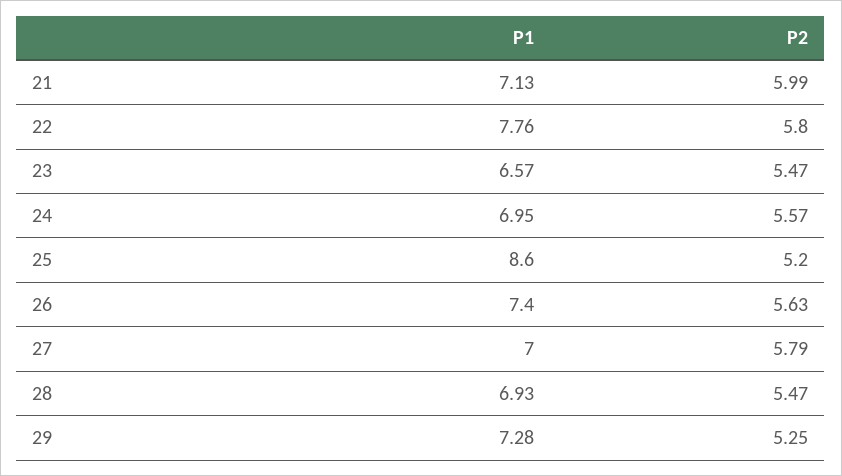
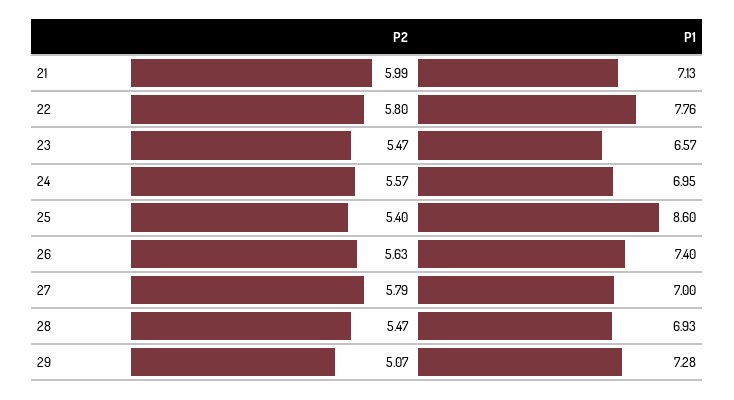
  {
    "P1": {
      "21": 7.13,
      "22": 7.76,
      "23": 6.57,
      "24": 6.95,
      "25": 8.6,
      "26": 7.4,
      "27": 7,
      "28": 6.93,
      "29": 7.28
    },
    "P2": {
      "21": 5.99,
      "22": 5.8,
      "23": 5.47,
      "24": 5.57,
-     "25": 5.2,
+     "25": 5.4,
      "26": 5.63,
      "27": 5.79,
      "28": 5.47,
-     "29": 5.25
+     "29": 5.07
    }
  }

